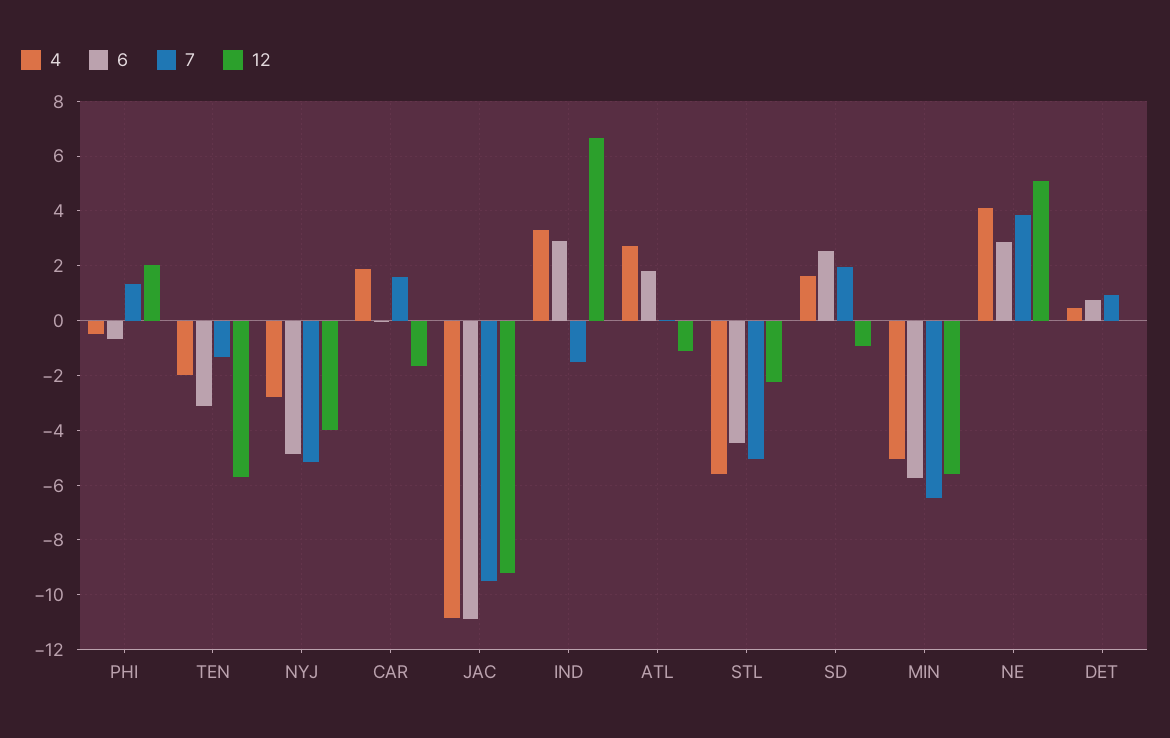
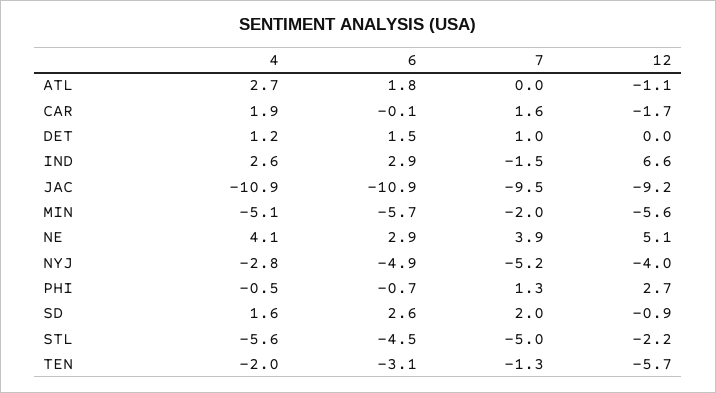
  {
    "4": {
      "PHI": -0.5,
      "TEN": -2,
      "NYJ": -2.8,
      "CAR": 1.9,
      "JAC": -10.9,
-     "IND": 3.25,
+     "IND": 2.6,
      "ATL": 2.7,
      "STL": -5.6,
      "SD": 1.6,
      "MIN": -5.1,
      "NE": 4.1,
-     "DET": 0.5
+     "DET": 1.2
    },
    "6": {
      "PHI": -0.7,
      "TEN": -3.1,
      "NYJ": -4.9,
      "CAR": -0.1,
      "JAC": -10.9,
      "IND": 2.9,
      "ATL": 1.8,
      "STL": -4.5,
      "SD": 2.6,
      "MIN": -5.7,
      "NE": 2.9,
-     "DET": 0.75
+     "DET": 1.5
    },
    "7": {
      "PHI": 1.3,
      "TEN": -1.3,
      "NYJ": -5.2,
      "CAR": 1.6,
      "JAC": -9.5,
      "IND": -1.5,
      "ATL": 0,
      "STL": -5,
      "SD": 2,
-     "MIN": -6.5,
+     "MIN": -2,
      "NE": 3.9,
      "DET": 1
    },
    "12": {
-     "PHI": 2,
+     "PHI": 2.7,
      "TEN": -5.7,
      "NYJ": -4,
      "CAR": -1.7,
      "JAC": -9.2,
      "IND": 6.6,
      "ATL": -1.1,
      "STL": -2.2,
      "SD": -0.9,
      "MIN": -5.6,
      "NE": 5.1,
      "DET": 0
    }
  }

